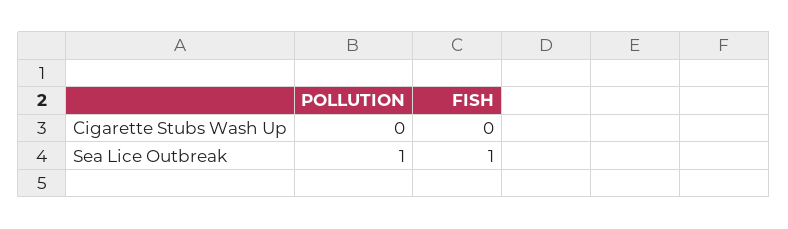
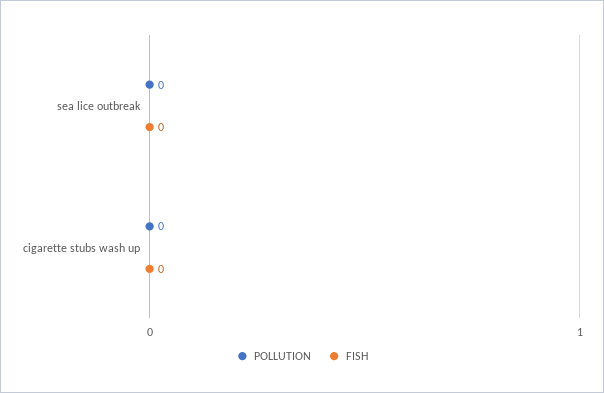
  {
    "POLLUTION": {
      "Cigarette Stubs Wash Up": 0,
-     "Sea Lice Outbreak": 1
+     "Sea Lice Outbreak": 0
    },
    "FISH": {
      "Cigarette Stubs Wash Up": 0,
-     "Sea Lice Outbreak": 1
+     "Sea Lice Outbreak": 0
    }
  }

